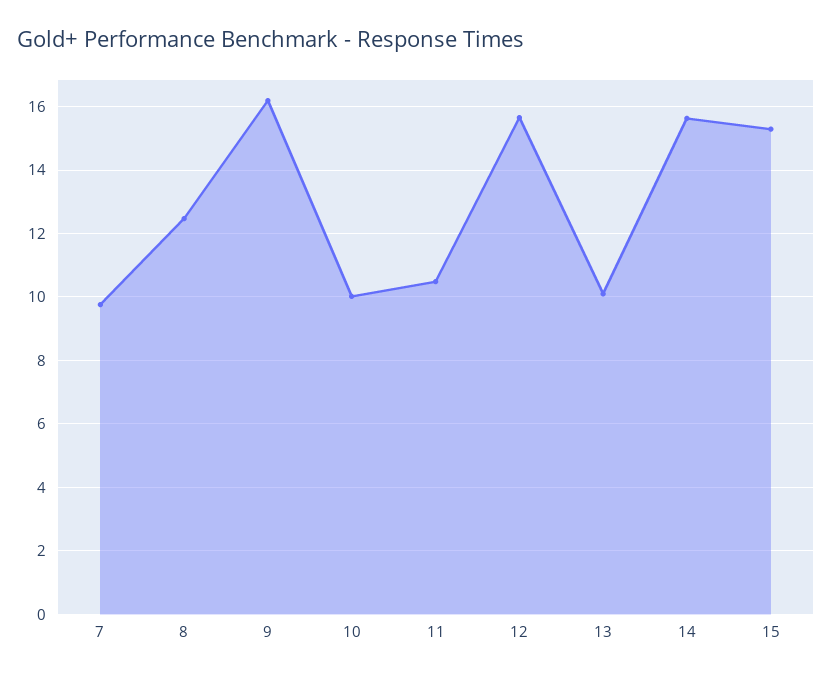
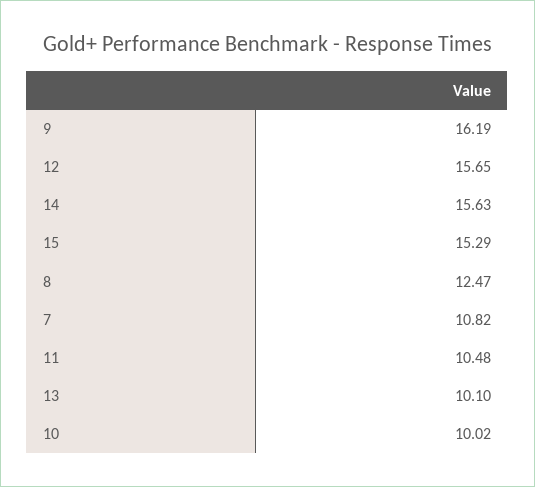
  {
-   "7": 9.8,
+   "7": 10.82,
    "8": 12.47,
    "9": 16.19,
    "10": 10.02,
    "11": 10.48,
    "12": 15.65,
    "13": 10.1,
    "14": 15.63,
    "15": 15.29
  }

